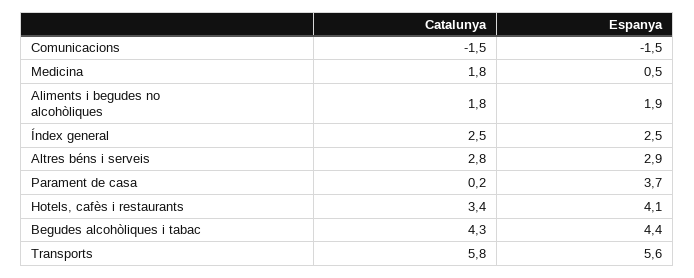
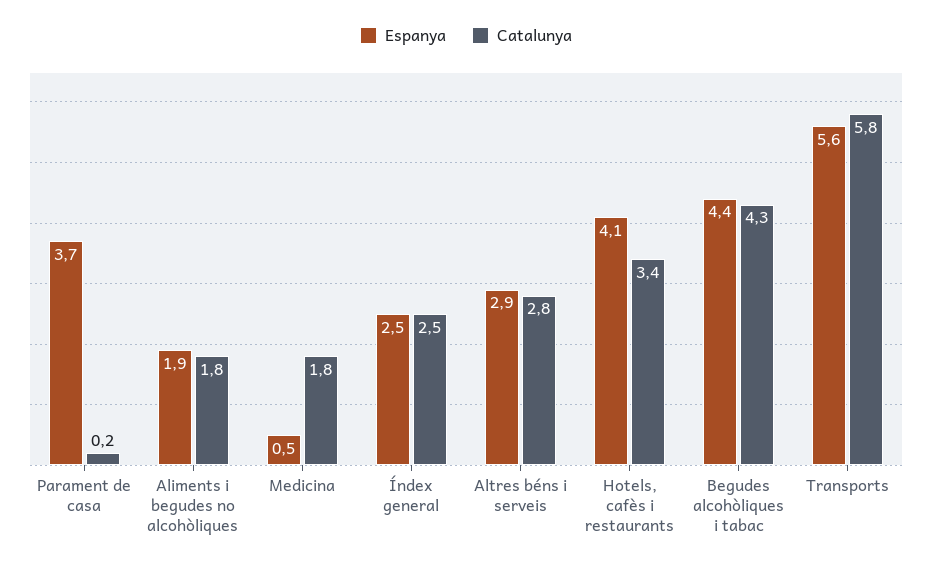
  {
    "Catalunya": {
-     "Comunicacions": -1.5,
      "Medicina": 1.8,
      "Aliments i begudes no alcohòliques": 1.8,
      "Índex general": 2.5,
      "Altres béns i serveis": 2.8,
      "Parament de casa": 0.2,
      "Hotels, cafès i restaurants": 3.4,
      "Begudes alcohòliques i tabac": 4.3,
      "Transports": 5.8
    },
    "Espanya": {
-     "Comunicacions": -1.5,
      "Medicina": 0.5,
      "Aliments i begudes no alcohòliques": 1.9,
      "Índex general": 2.5,
      "Altres béns i serveis": 2.9,
      "Parament de casa": 3.7,
      "Hotels, cafès i restaurants": 4.1,
      "Begudes alcohòliques i tabac": 4.4,
      "Transports": 5.6
    }
  }

